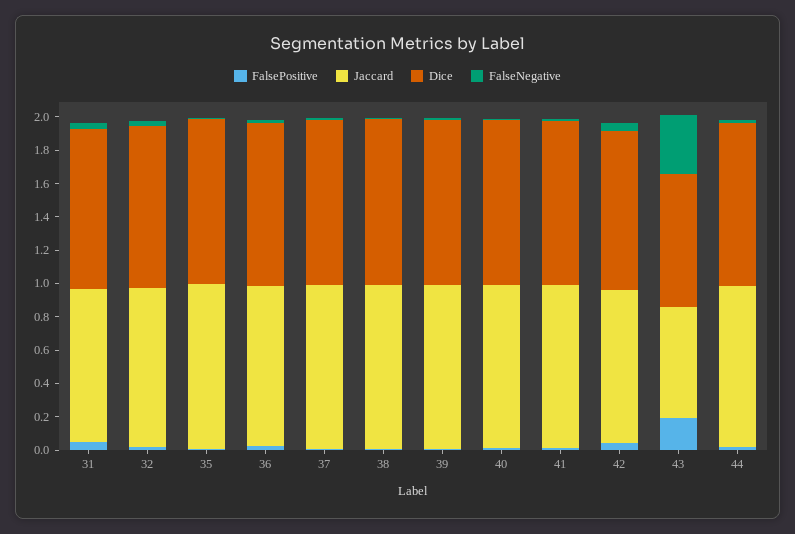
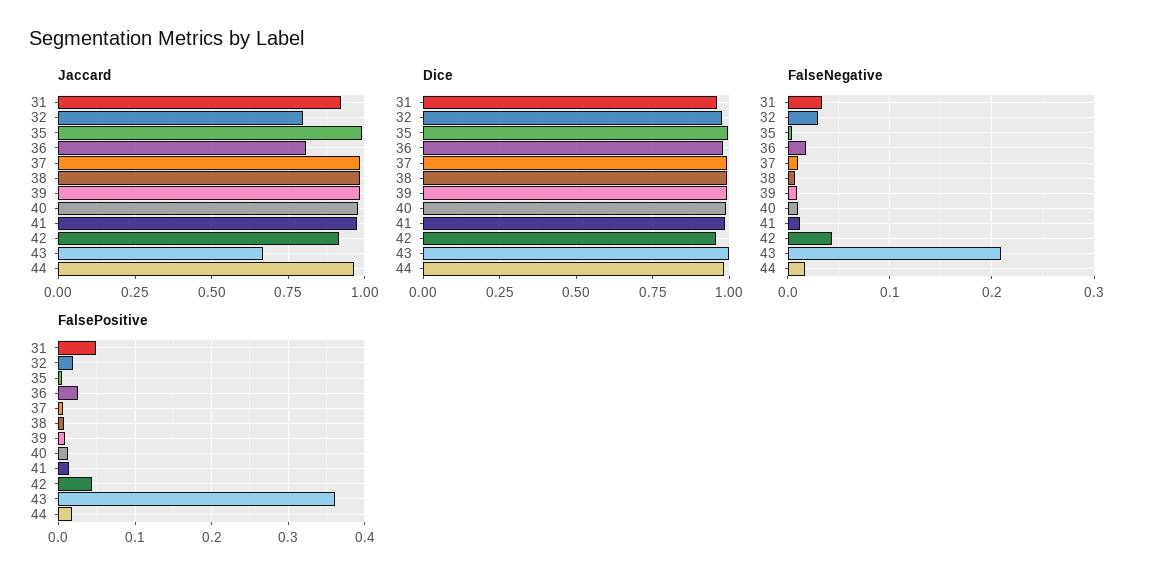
  {
    "FalsePositive": {
      "31": 0.05,
      "32": 0.02,
      "35": 0,
      "36": 0.03,
      "37": 0.01,
      "38": 0.01,
      "39": 0.01,
      "40": 0.01,
      "41": 0.01,
      "42": 0.04,
-     "43": 0.2,
+     "43": 0.36,
      "44": 0.02
    },
    "Jaccard": {
      "31": 0.925,
-     "32": 0.95,
+     "32": 0.8,
      "35": 1,
-     "36": 0.95,
+     "36": 0.8,
      "37": 0.975,
      "38": 0.975,
      "39": 0.975,
      "40": 0.975,
      "41": 0.975,
      "42": 0.925,
      "43": 0.675,
      "44": 0.975
    },
    "Dice": {
      "31": 0.95,
      "32": 0.975,
      "35": 1,
      "36": 0.975,
      "37": 1,
      "38": 1,
      "39": 1,
      "40": 1,
      "41": 0.975,
      "42": 0.95,
-     "43": 0.8,
+     "43": 1,
      "44": 0.975
    },
    "FalseNegative": {
      "31": 0.03,
      "32": 0.03,
      "35": 0,
      "36": 0.02,
      "37": 0.01,
      "38": 0.01,
      "39": 0.01,
      "40": 0.01,
      "41": 0.01,
      "42": 0.04,
-     "43": 0.35,
+     "43": 0.21,
      "44": 0.02
    }
  }

